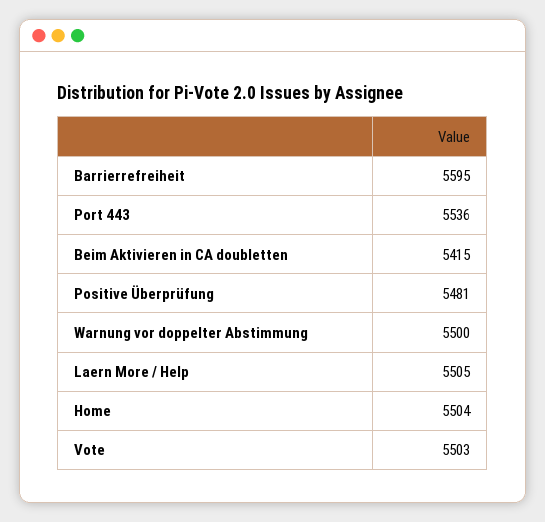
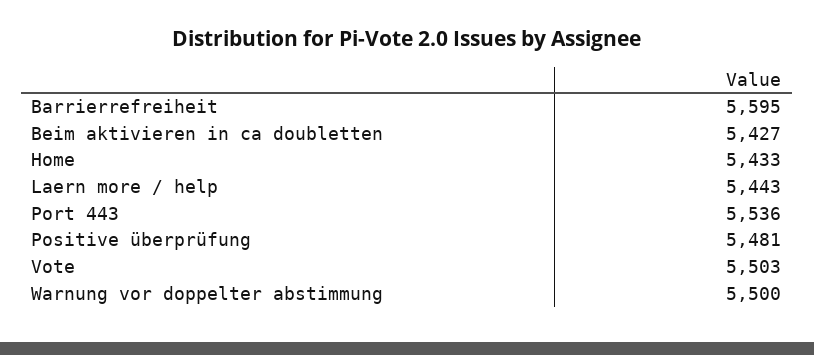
  {
    "Barrierrefreiheit": 5595,
    "Port 443": 5536,
-   "Beim Aktivieren in CA doubletten": 5415,
+   "Beim Aktivieren in CA doubletten": 5427,
    "Positive Überprüfung": 5481,
    "Warnung vor doppelter Abstimmung": 5500,
-   "Laern More / Help": 5505,
+   "Laern More / Help": 5443,
-   "Home": 5504,
+   "Home": 5433,
    "Vote": 5503
  }

